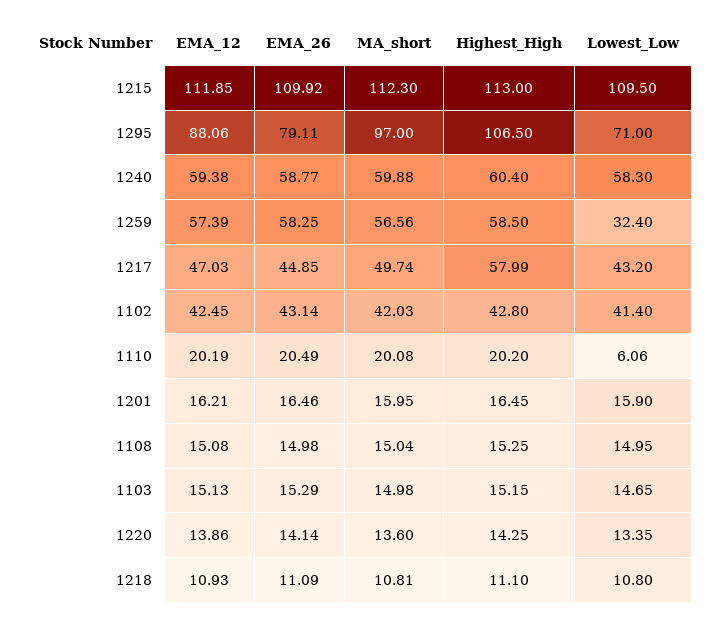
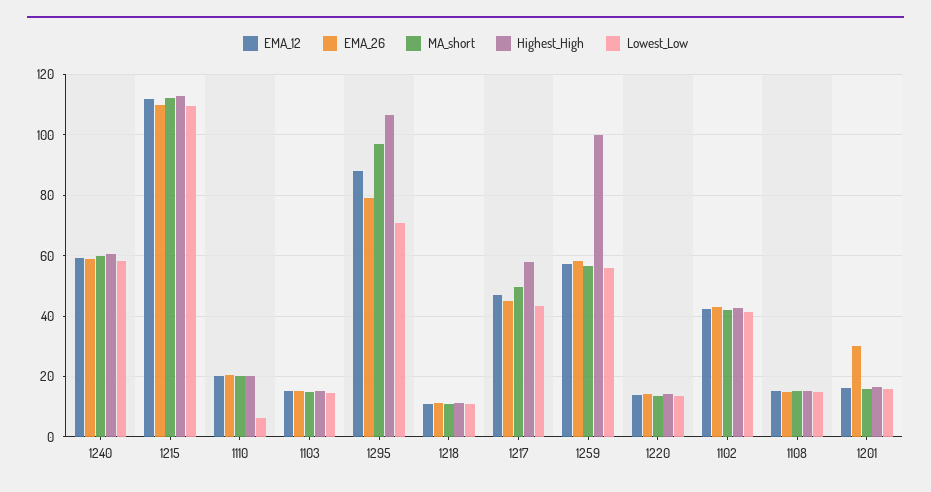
  {
    "EMA_12": {
      "1215": 111.85,
      "1295": 88.06,
      "1240": 59.38,
      "1259": 57.39,
      "1217": 47.03,
      "1102": 42.45,
      "1110": 20.19,
      "1201": 16.21,
      "1108": 15.08,
      "1103": 15.13,
      "1220": 13.86,
      "1218": 10.93
    },
    "EMA_26": {
      "1215": 109.92,
      "1295": 79.11,
      "1240": 58.77,
      "1259": 58.25,
      "1217": 44.85,
      "1102": 43.14,
      "1110": 20.49,
-     "1201": 16.46,
+     "1201": 30,
      "1108": 14.98,
      "1103": 15.29,
      "1220": 14.14,
      "1218": 11.09
    },
    "MA_short": {
      "1215": 112.3,
      "1295": 97,
      "1240": 59.88,
      "1259": 56.56,
      "1217": 49.74,
      "1102": 42.03,
      "1110": 20.08,
      "1201": 15.95,
      "1108": 15.04,
      "1103": 14.98,
      "1220": 13.6,
      "1218": 10.81
    },
    "Highest_High": {
      "1215": 113,
      "1295": 106.5,
      "1240": 60.4,
-     "1259": 58.5,
+     "1259": 100,
      "1217": 57.99,
      "1102": 42.8,
      "1110": 20.2,
      "1201": 16.45,
      "1108": 15.25,
      "1103": 15.15,
      "1220": 14.25,
      "1218": 11.1
    },
    "Lowest_Low": {
      "1215": 109.5,
      "1295": 71,
      "1240": 58.3,
-     "1259": 32.4,
+     "1259": 56,
      "1217": 43.2,
      "1102": 41.4,
      "1110": 6.06,
      "1201": 15.9,
      "1108": 14.95,
      "1103": 14.65,
      "1220": 13.35,
      "1218": 10.8
    }
  }

